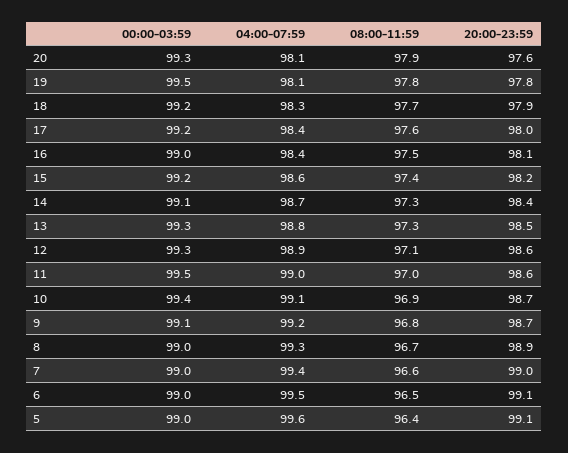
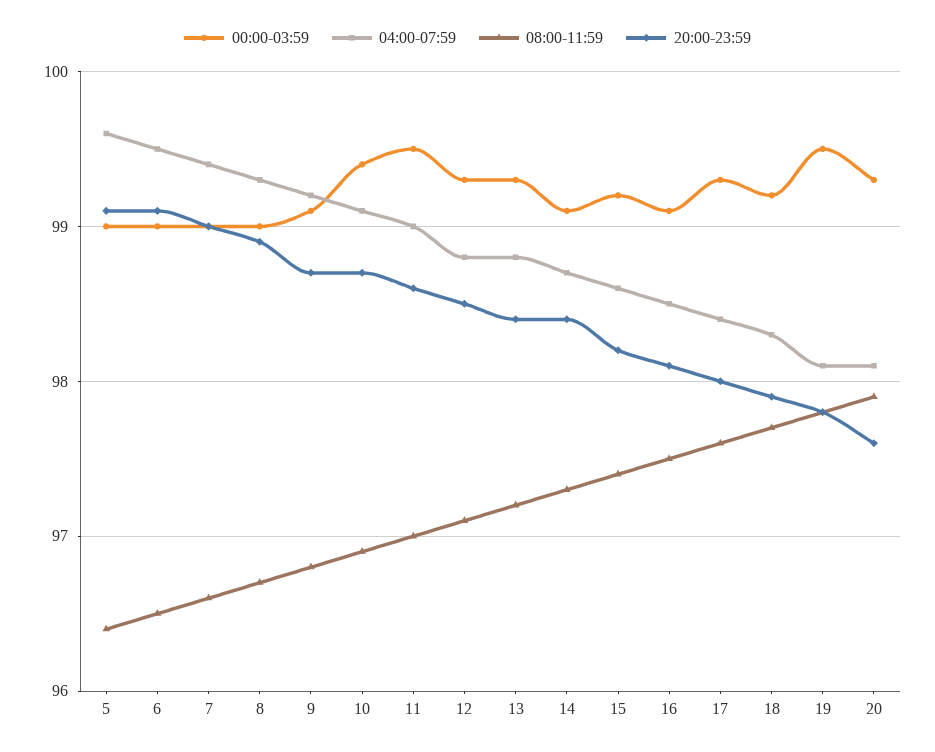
  {
    "00:00-03:59": {
      "20": 99.3,
      "19": 99.5,
      "18": 99.2,
-     "17": 99.2,
+     "17": 99.3,
-     "16": 99,
+     "16": 99.1,
      "15": 99.2,
      "14": 99.1,
      "13": 99.3,
      "12": 99.3,
      "11": 99.5,
      "10": 99.4,
      "9": 99.1,
      "8": 99,
      "7": 99,
      "6": 99,
      "5": 99
    },
    "04:00-07:59": {
      "20": 98.1,
      "19": 98.1,
      "18": 98.3,
      "17": 98.4,
-     "16": 98.4,
+     "16": 98.5,
      "15": 98.6,
      "14": 98.7,
      "13": 98.8,
-     "12": 98.9,
+     "12": 98.8,
      "11": 99,
      "10": 99.1,
      "9": 99.2,
      "8": 99.3,
      "7": 99.4,
      "6": 99.5,
      "5": 99.6
    },
    "08:00-11:59": {
      "20": 97.9,
      "19": 97.8,
      "18": 97.7,
      "17": 97.6,
      "16": 97.5,
      "15": 97.4,
      "14": 97.3,
-     "13": 97.3,
+     "13": 97.2,
      "12": 97.1,
      "11": 97,
      "10": 96.9,
      "9": 96.8,
      "8": 96.7,
      "7": 96.6,
      "6": 96.5,
      "5": 96.4
    },
    "20:00-23:59": {
      "20": 97.6,
      "19": 97.8,
      "18": 97.9,
      "17": 98,
      "16": 98.1,
      "15": 98.2,
      "14": 98.4,
-     "13": 98.5,
+     "13": 98.4,
-     "12": 98.6,
+     "12": 98.5,
      "11": 98.6,
      "10": 98.7,
      "9": 98.7,
      "8": 98.9,
      "7": 99,
      "6": 99.1,
      "5": 99.1
    }
  }

